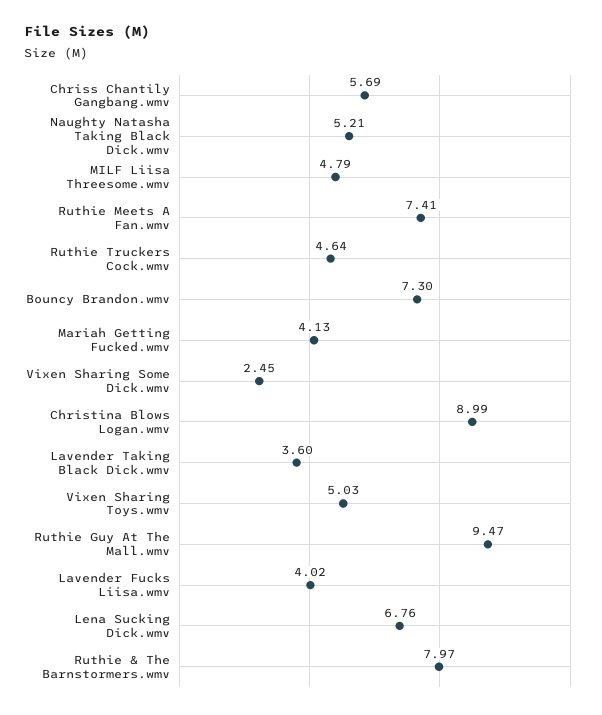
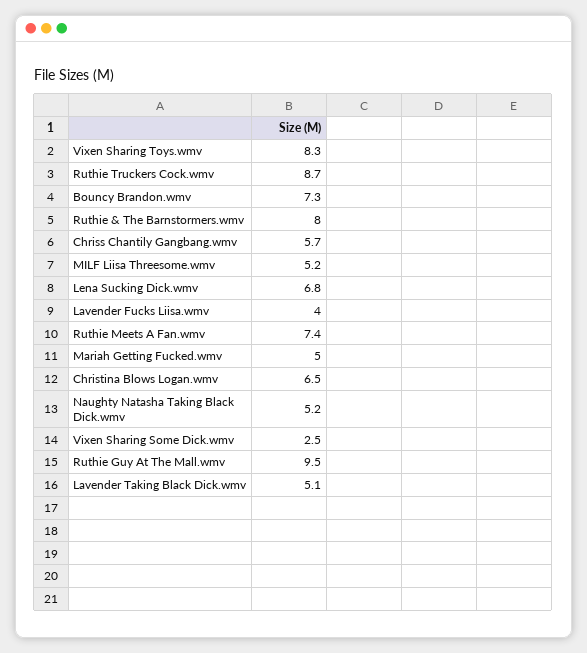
  {
    "Chriss Chantily Gangbang.wmv": 5.69,
    "Naughty Natasha Taking Black Dick.wmv": 5.21,
-   "MILF Liisa Threesome.wmv": 4.79,
+   "MILF Liisa Threesome.wmv": 5.2,
    "Ruthie Meets A Fan.wmv": 7.41,
-   "Ruthie Truckers Cock.wmv": 4.64,
+   "Ruthie Truckers Cock.wmv": 8.7,
    "Bouncy Brandon.wmv": 7.3,
-   "Mariah Getting Fucked.wmv": 4.13,
+   "Mariah Getting Fucked.wmv": 5,
    "Vixen Sharing Some Dick.wmv": 2.45,
-   "Christina Blows Logan.wmv": 8.99,
+   "Christina Blows Logan.wmv": 6.5,
-   "Lavender Taking Black Dick.wmv": 3.6,
+   "Lavender Taking Black Dick.wmv": 5.1,
-   "Vixen Sharing Toys.wmv": 5.03,
+   "Vixen Sharing Toys.wmv": 8.3,
    "Ruthie Guy At The Mall.wmv": 9.47,
    "Lavender Fucks Liisa.wmv": 4.02,
    "Lena Sucking Dick.wmv": 6.76,
    "Ruthie & The Barnstormers.wmv": 7.97
  }

